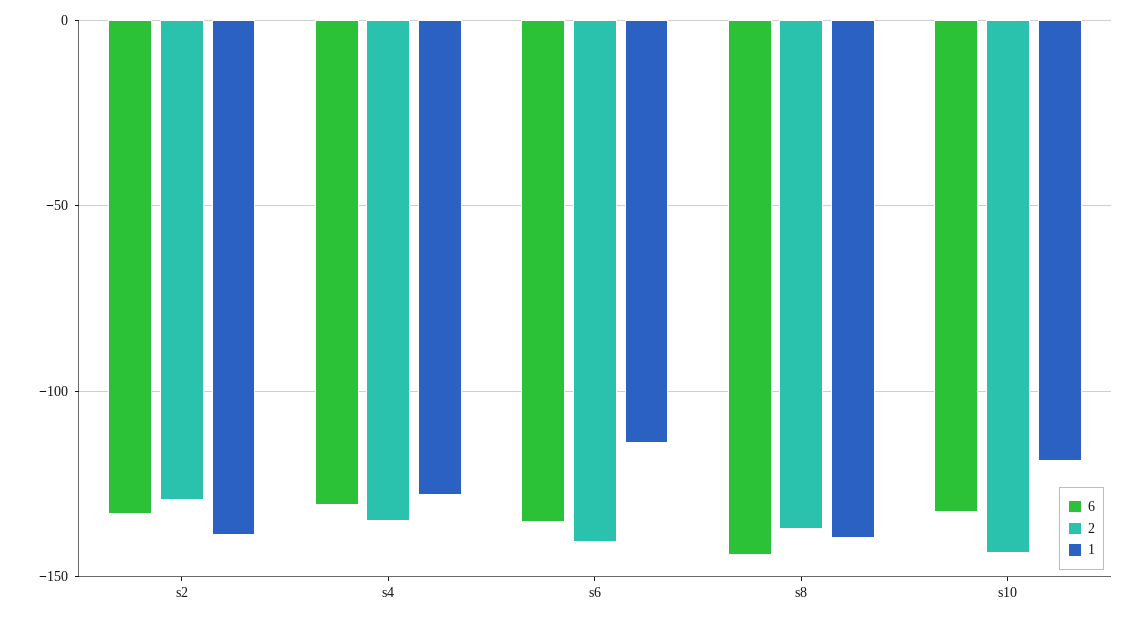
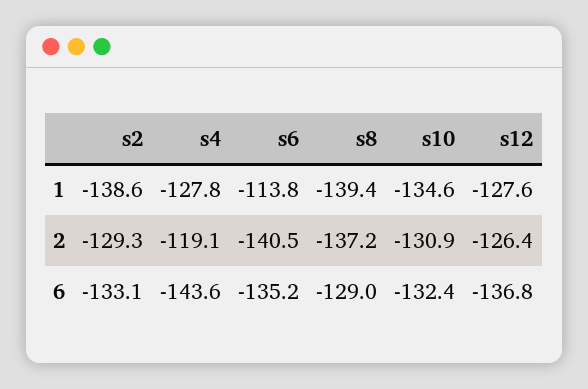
  {
    "6": {
      "s2": -133.1,
-     "s4": -130,
+     "s4": -143.6,
      "s6": -135.2,
-     "s8": -145,
+     "s8": -129,
-     "s10": -132.4
+     "s10": -132.4,
+     "s12": -136.8
    },
    "2": {
      "s2": -129.3,
-     "s4": -135,
+     "s4": -119.1,
      "s6": -140.5,
      "s8": -137.2,
-     "s10": -145
+     "s10": -130.9,
+     "s12": -126.4
    },
    "1": {
      "s2": -138.6,
      "s4": -127.8,
      "s6": -113.8,
      "s8": -139.4,
-     "s10": -120
+     "s10": -134.6,
+     "s12": -127.6
    }
  }

